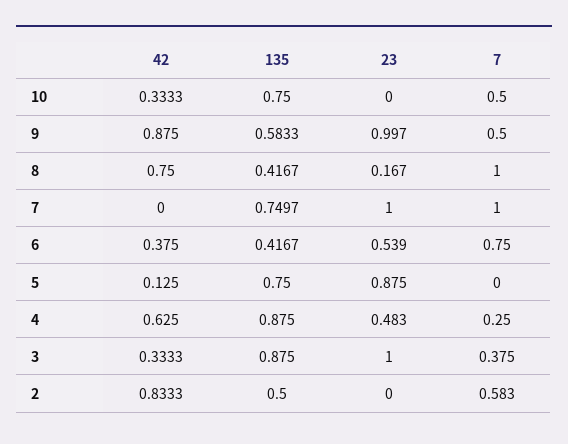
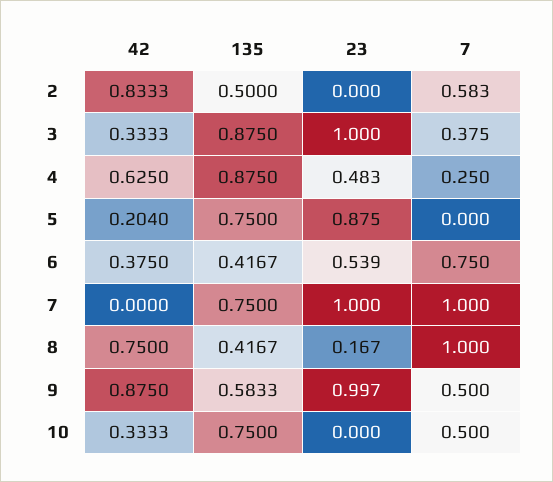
  {
    "42": {
      "10": 0.3333,
      "9": 0.875,
      "8": 0.75,
      "7": 0,
      "6": 0.375,
-     "5": 0.125,
+     "5": 0.204,
      "4": 0.625,
      "3": 0.3333,
      "2": 0.8333
    },
    "135": {
      "10": 0.75,
      "9": 0.5833,
      "8": 0.4167,
-     "7": 0.7497,
+     "7": 0.75,
      "6": 0.4167,
      "5": 0.75,
      "4": 0.875,
      "3": 0.875,
      "2": 0.5
    },
    "23": {
      "10": 0,
      "9": 0.997,
      "8": 0.167,
      "7": 1,
      "6": 0.539,
      "5": 0.875,
      "4": 0.483,
      "3": 1,
      "2": 0
    },
    "7": {
      "10": 0.5,
      "9": 0.5,
      "8": 1,
      "7": 1,
      "6": 0.75,
      "5": 0,
      "4": 0.25,
      "3": 0.375,
      "2": 0.583
    }
  }

